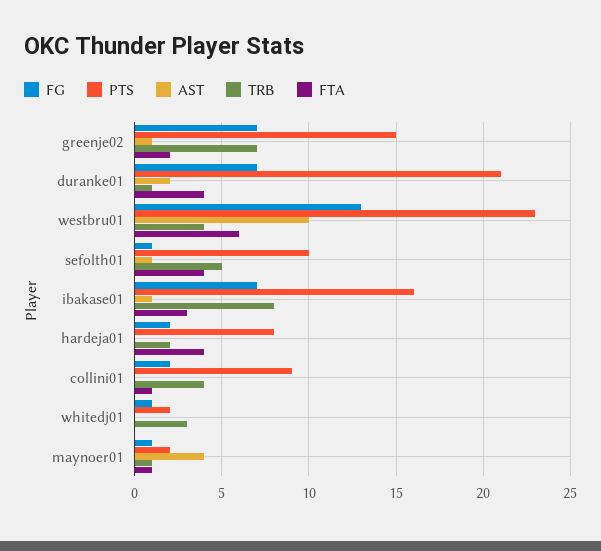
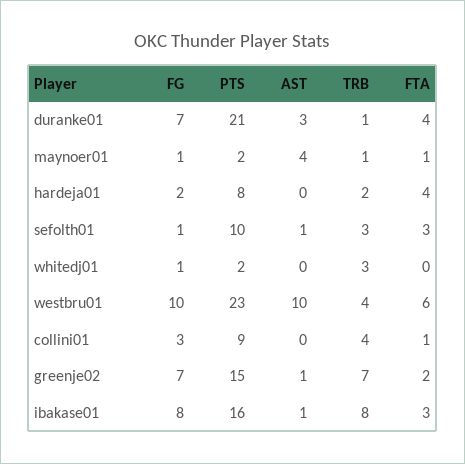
  {
    "FG": {
      "greenje02": 7,
      "duranke01": 7,
-     "westbru01": 13,
+     "westbru01": 10,
      "sefolth01": 1,
-     "ibakase01": 7,
+     "ibakase01": 8,
      "hardeja01": 2,
-     "collini01": 2,
+     "collini01": 3,
      "whitedj01": 1,
      "maynoer01": 1
    },
    "PTS": {
      "greenje02": 15,
      "duranke01": 21,
      "westbru01": 23,
      "sefolth01": 10,
      "ibakase01": 16,
      "hardeja01": 8,
      "collini01": 9,
      "whitedj01": 2,
      "maynoer01": 2
    },
    "AST": {
      "greenje02": 1,
-     "duranke01": 2,
+     "duranke01": 3,
      "westbru01": 10,
      "sefolth01": 1,
      "ibakase01": 1,
      "hardeja01": 0,
      "collini01": 0,
      "whitedj01": 0,
      "maynoer01": 4
    },
    "TRB": {
      "greenje02": 7,
      "duranke01": 1,
      "westbru01": 4,
-     "sefolth01": 5,
+     "sefolth01": 3,
      "ibakase01": 8,
      "hardeja01": 2,
      "collini01": 4,
      "whitedj01": 3,
      "maynoer01": 1
    },
    "FTA": {
      "greenje02": 2,
      "duranke01": 4,
      "westbru01": 6,
-     "sefolth01": 4,
+     "sefolth01": 3,
      "ibakase01": 3,
      "hardeja01": 4,
      "collini01": 1,
      "whitedj01": 0,
      "maynoer01": 1
    }
  }

